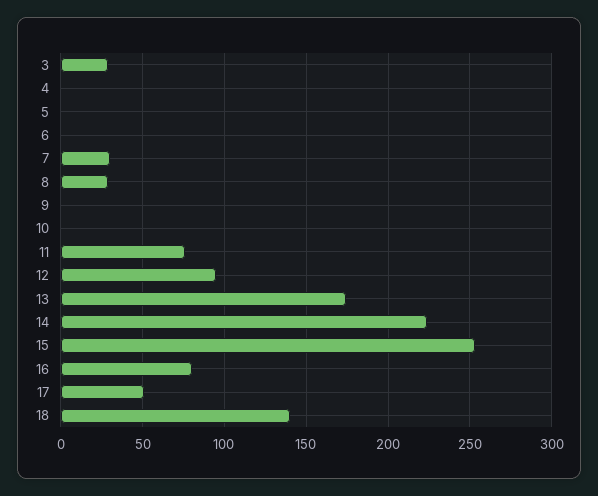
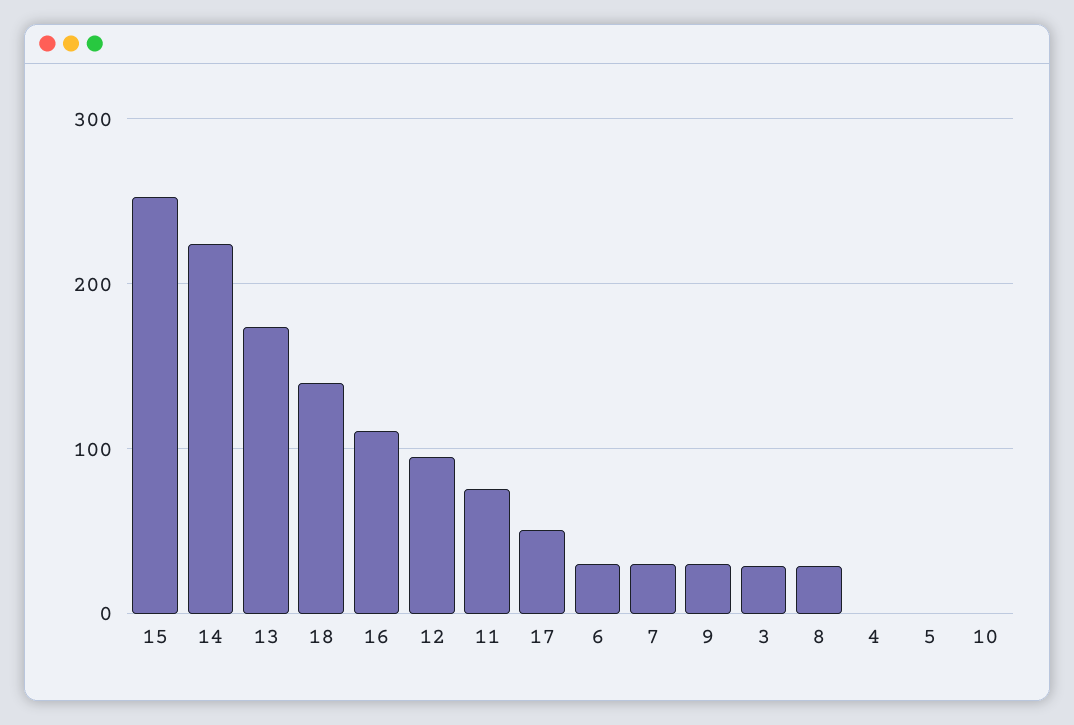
  {
    "3": 30,
    "4": 0,
    "5": 0,
-   "6": 0,
+   "6": 30,
    "7": 30,
    "8": 30,
-   "9": 0,
+   "9": 30,
    "10": 0,
    "11": 75,
    "12": 95,
    "13": 175,
    "14": 225,
    "15": 255,
-   "16": 80,
+   "16": 110,
    "17": 50,
    "18": 140
  }

